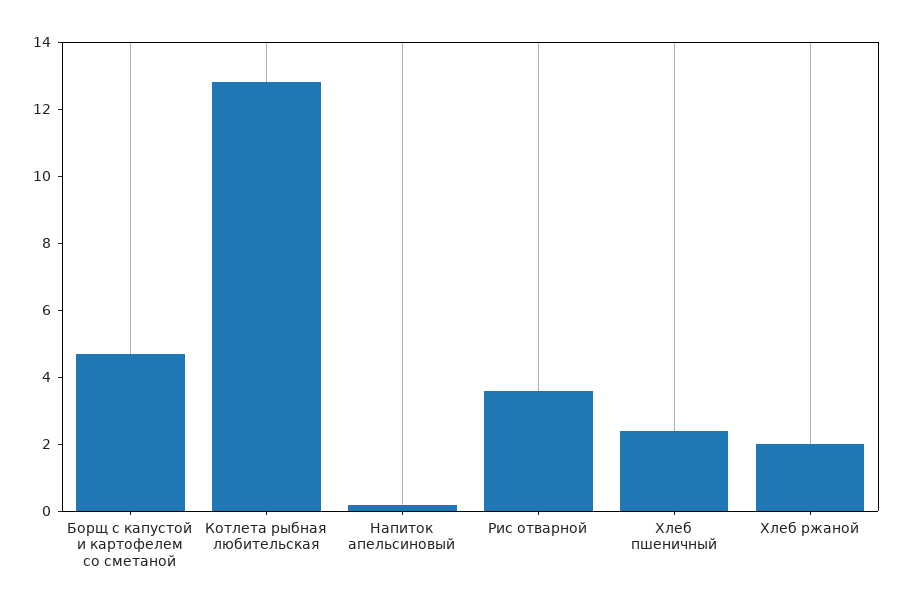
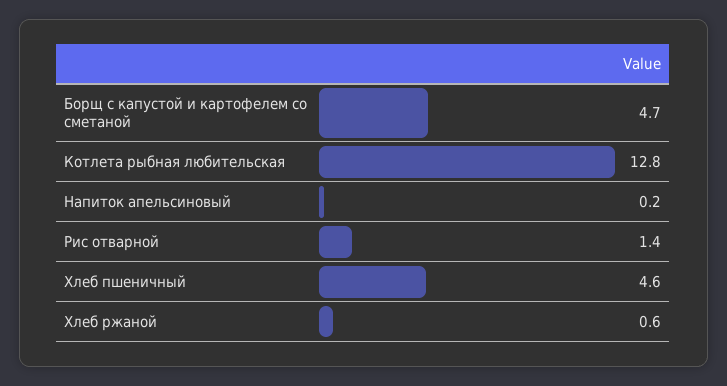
  {
    "Борщ с капустой и картофелем со сметаной": 4.7,
    "Котлета рыбная любительская": 12.8,
    "Напиток апельсиновый": 0.2,
-   "Рис отварной": 3.5,
+   "Рис отварной": 1.4,
-   "Хлеб пшеничный": 2.5,
+   "Хлеб пшеничный": 4.6,
-   "Хлеб ржаной": 2
+   "Хлеб ржаной": 0.6
  }

